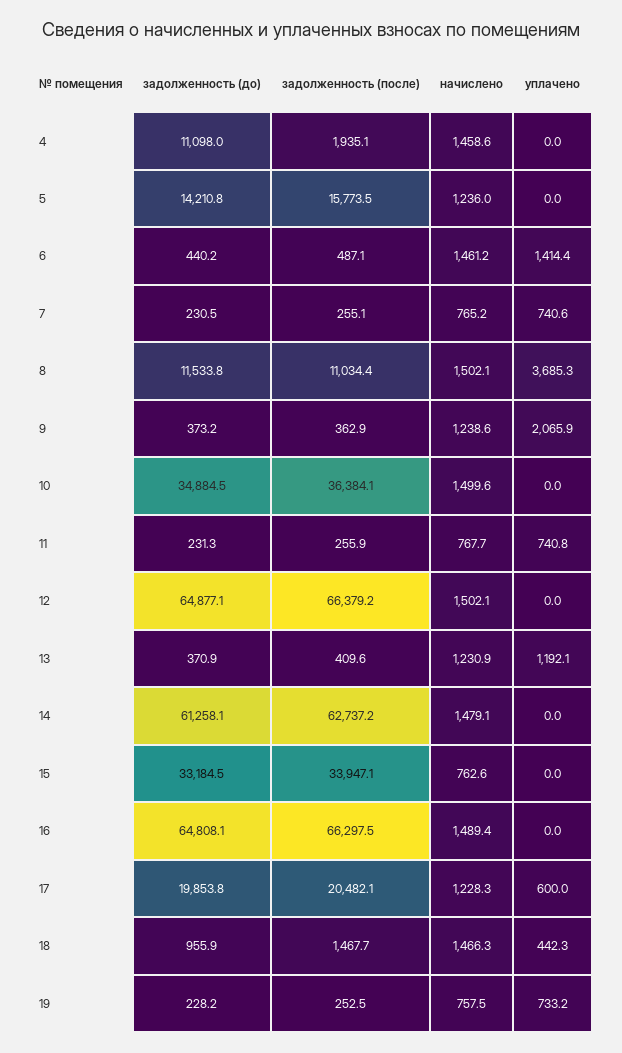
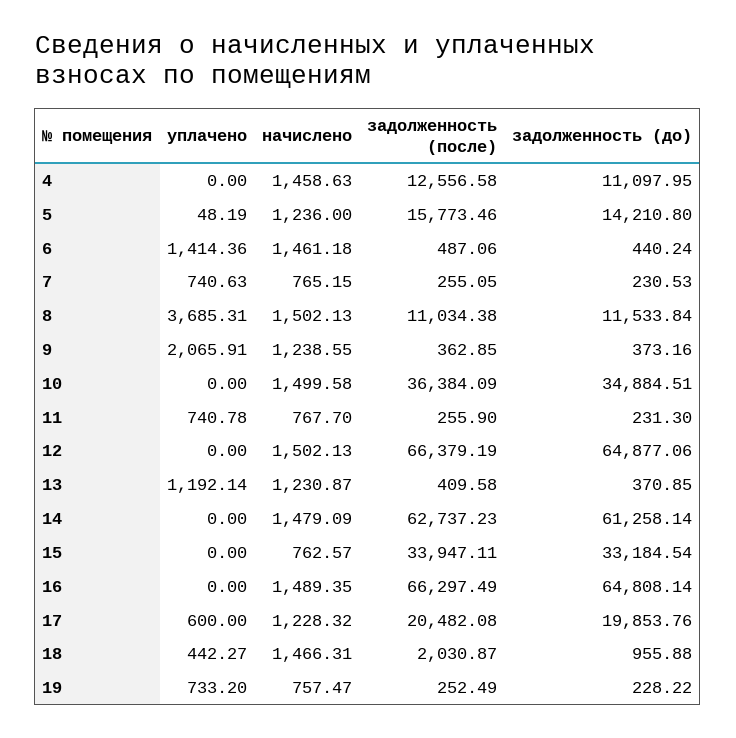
  {
    "задолженность (до)": {
      "4": 11097.95,
      "5": 14210.8,
      "6": 440.24,
      "7": 230.53,
      "8": 11533.84,
      "9": 373.16,
      "10": 34884.51,
      "11": 231.3,
      "12": 64877.06,
      "13": 370.85,
      "14": 61258.14,
      "15": 33184.54,
      "16": 64808.14,
      "17": 19853.76,
      "18": 955.88,
      "19": 228.22
    },
    "задолженность (после)": {
-     "4": 1935.1,
+     "4": 12556.58,
      "5": 15773.46,
      "6": 487.06,
      "7": 255.05,
      "8": 11034.38,
      "9": 362.85,
      "10": 36384.09,
      "11": 255.9,
      "12": 66379.19,
      "13": 409.58,
      "14": 62737.23,
      "15": 33947.11,
      "16": 66297.49,
      "17": 20482.08,
-     "18": 1467.7,
+     "18": 2030.87,
      "19": 252.49
    },
    "начислено": {
      "4": 1458.63,
      "5": 1236,
      "6": 1461.18,
      "7": 765.15,
      "8": 1502.13,
      "9": 1238.55,
      "10": 1499.58,
      "11": 767.7,
      "12": 1502.13,
      "13": 1230.87,
      "14": 1479.09,
      "15": 762.57,
      "16": 1489.35,
      "17": 1228.32,
      "18": 1466.31,
      "19": 757.47
    },
    "уплачено": {
      "4": 0,
-     "5": 0,
+     "5": 48.19,
      "6": 1414.36,
      "7": 740.63,
      "8": 3685.31,
      "9": 2065.91,
      "10": 0,
      "11": 740.78,
      "12": 0,
      "13": 1192.14,
      "14": 0,
      "15": 0,
      "16": 0,
      "17": 600,
      "18": 442.27,
      "19": 733.2
    }
  }

